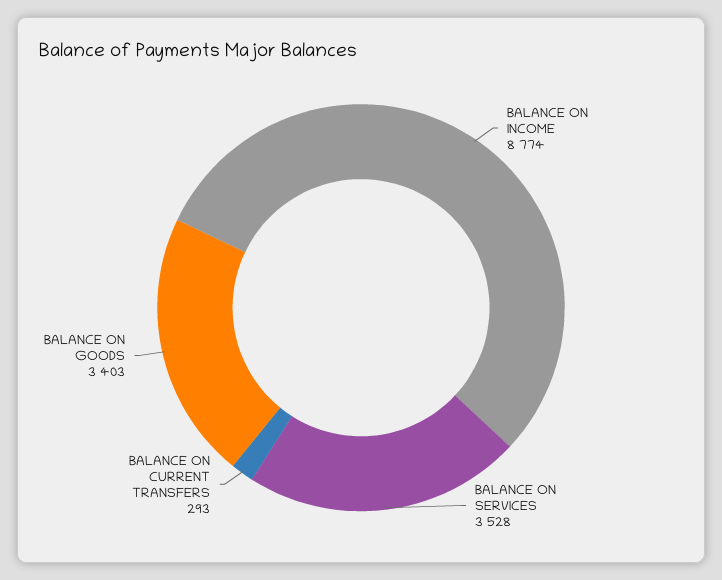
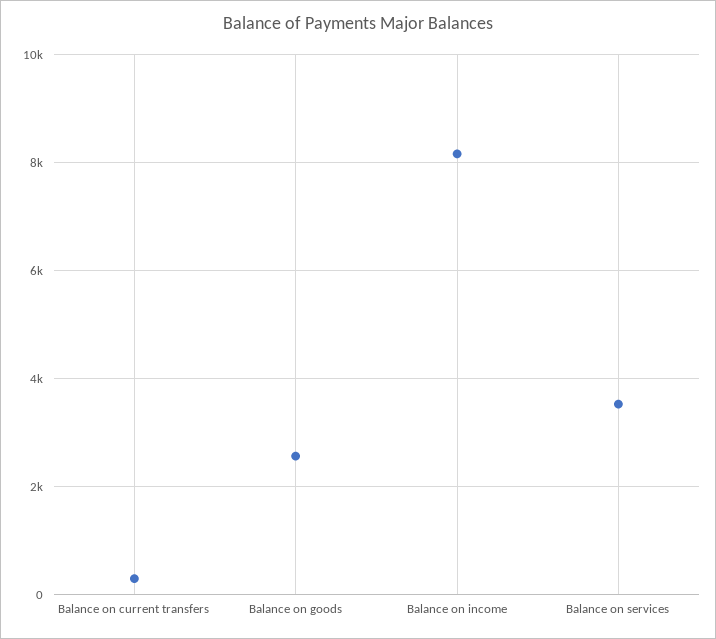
  {
-   "BALANCE ON INCOME": 8774,
+   "BALANCE ON INCOME": 8200,
    "BALANCE ON SERVICES": 3528,
    "BALANCE ON CURRENT TRANSFERS": 293,
-   "BALANCE ON GOODS": 3403
+   "BALANCE ON GOODS": 2600
  }

